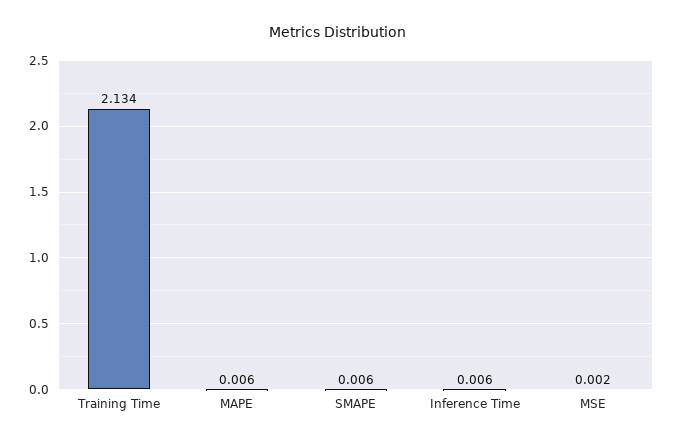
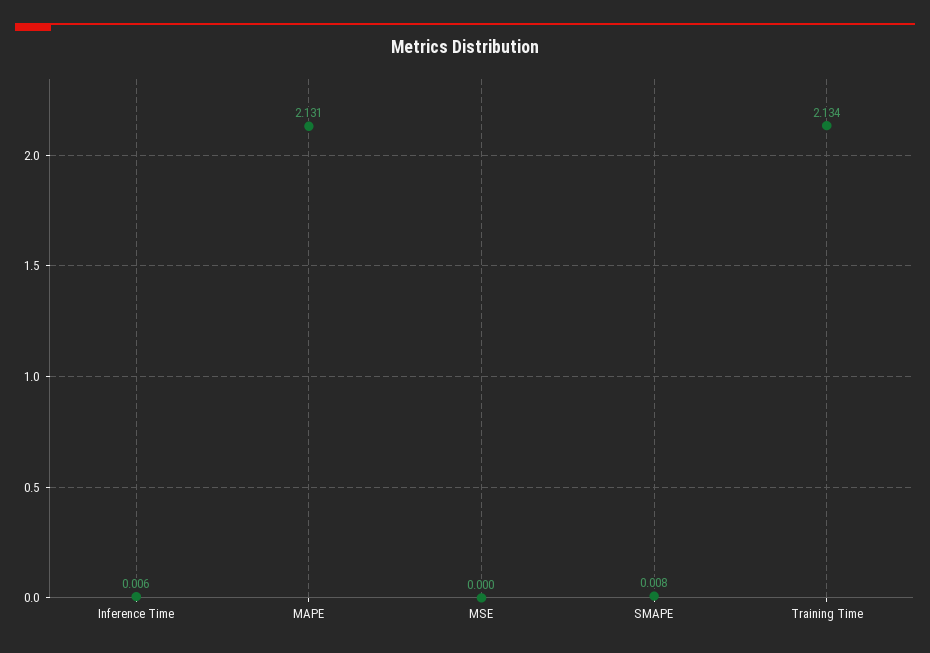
  {
    "Training Time": 2.134,
-   "MAPE": 0.006,
+   "MAPE": 2.131,
-   "SMAPE": 0.006,
+   "SMAPE": 0.008,
    "Inference Time": 0.006,
-   "MSE": 0.002
+   "MSE": 0
  }

